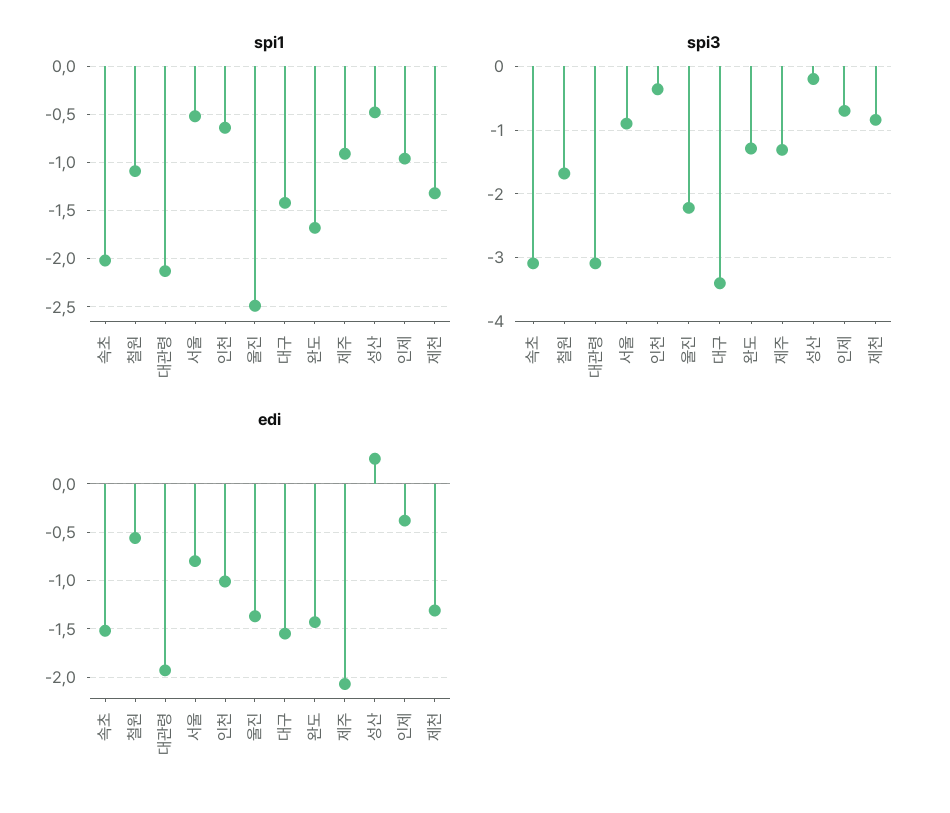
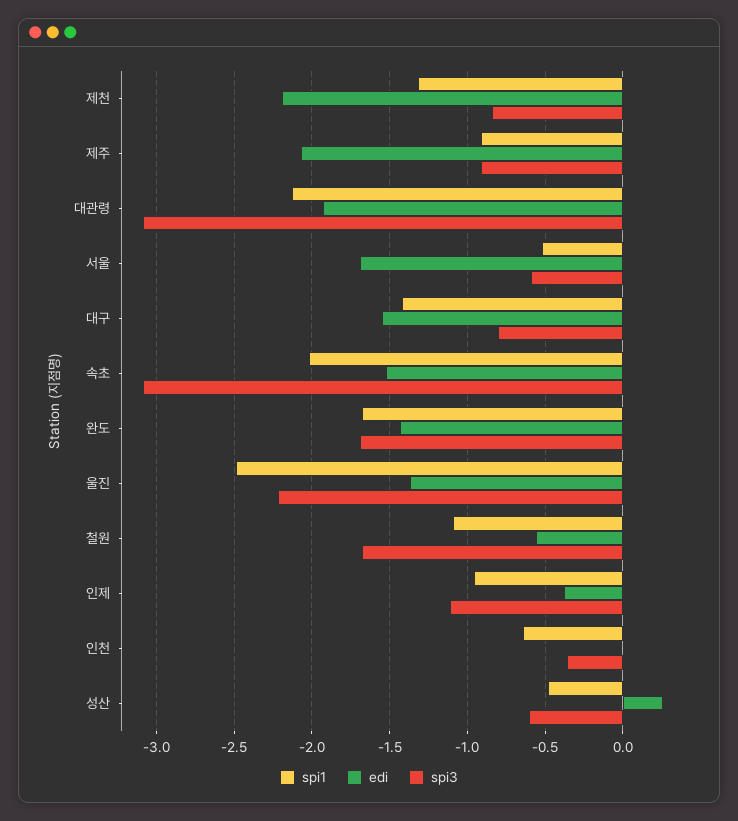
  {
    "spi1": {
      "속초": -2,
      "철원": -1.1,
      "대관령": -2.15,
      "서울": -0.5,
      "인천": -0.65,
      "울진": -2.5,
      "대구": -1.4,
      "완도": -1.7,
      "제주": -0.9,
      "성산": -0.5,
      "인제": -0.95,
      "제천": -1.3
    },
    "spi3": {
      "속초": -3.1,
      "철원": -1.7,
      "대관령": -3.1,
-     "서울": -0.9,
+     "서울": -0.6,
      "인천": -0.35,
      "울진": -2.2,
-     "대구": -3.4,
+     "대구": -0.8,
-     "완도": -1.3,
+     "완도": -1.7,
-     "제주": -1.3,
+     "제주": -0.9,
-     "성산": -0.2,
+     "성산": -0.6,
-     "인제": -0.7,
+     "인제": -1.1,
      "제천": -0.85
    },
    "edi": {
      "속초": -1.5,
      "철원": -0.55,
      "대관령": -1.95,
-     "서울": -0.8,
+     "서울": -1.7,
-     "인천": -1,
+     "인천": 0,
      "울진": -1.35,
      "대구": -1.55,
      "완도": -1.45,
      "제주": -2.05,
      "성산": 0.25,
      "인제": -0.4,
-     "제천": -1.3
+     "제천": -2.2
    }
  }

